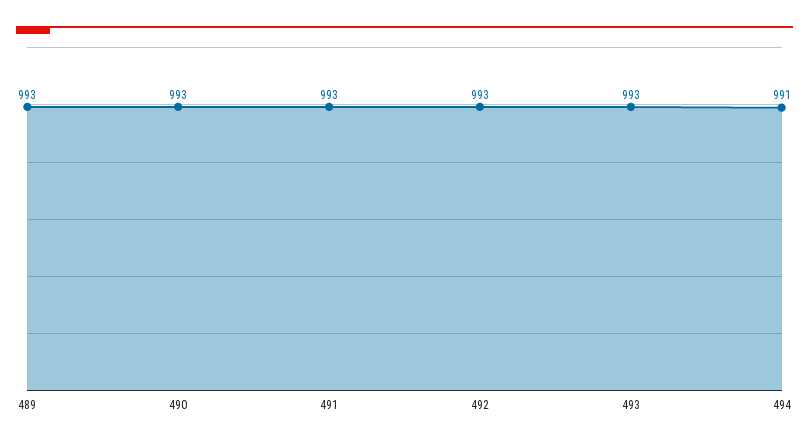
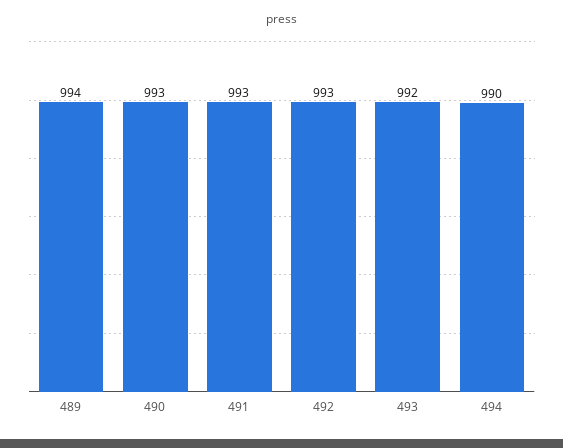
  {
-   "489": 993,
+   "489": 994,
    "490": 993,
    "491": 993,
    "492": 993,
-   "493": 993,
+   "493": 992,
-   "494": 991
+   "494": 990
  }

